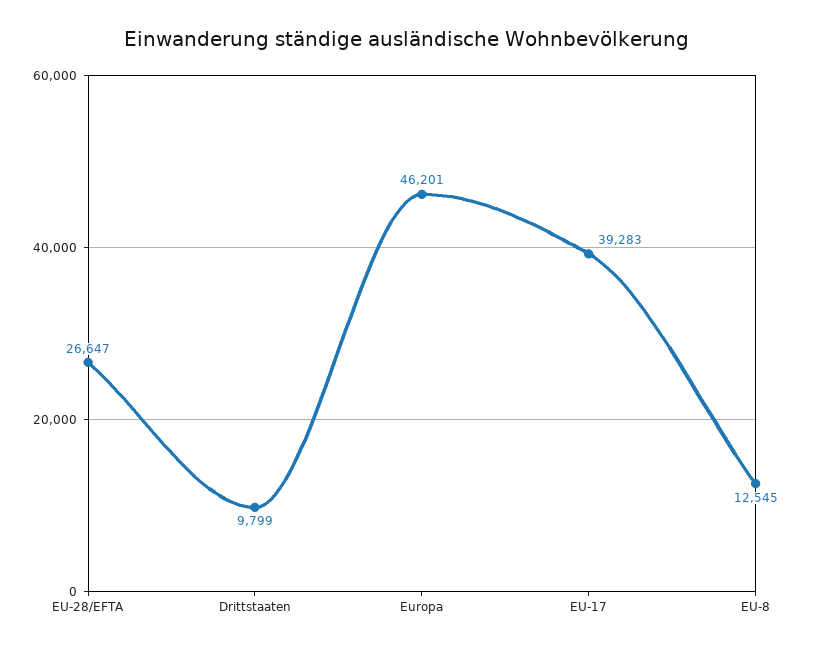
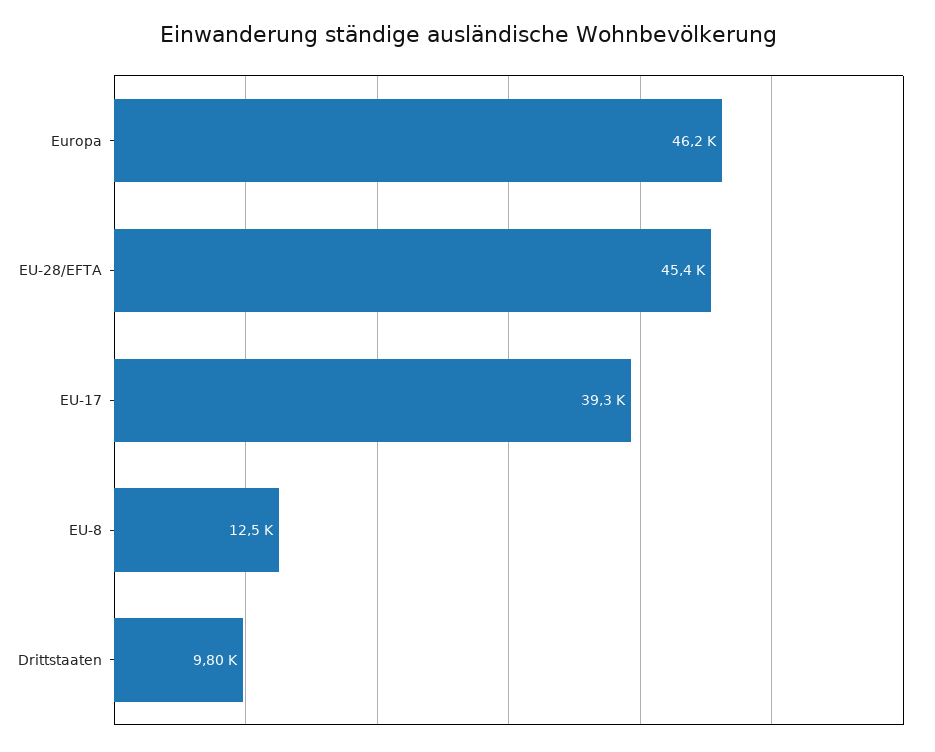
  {
-   "EU-28/EFTA": 26647,
+   "EU-28/EFTA": 45400,
    "Drittstaaten": 9799,
    "Europa": 46201,
    "EU-17": 39283,
    "EU-8": 12545
  }

